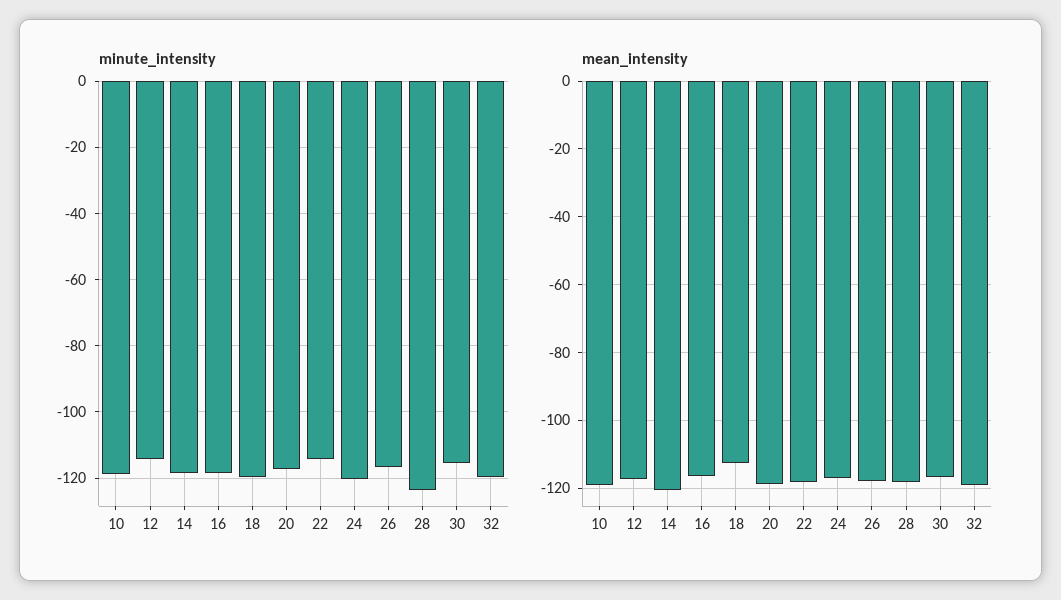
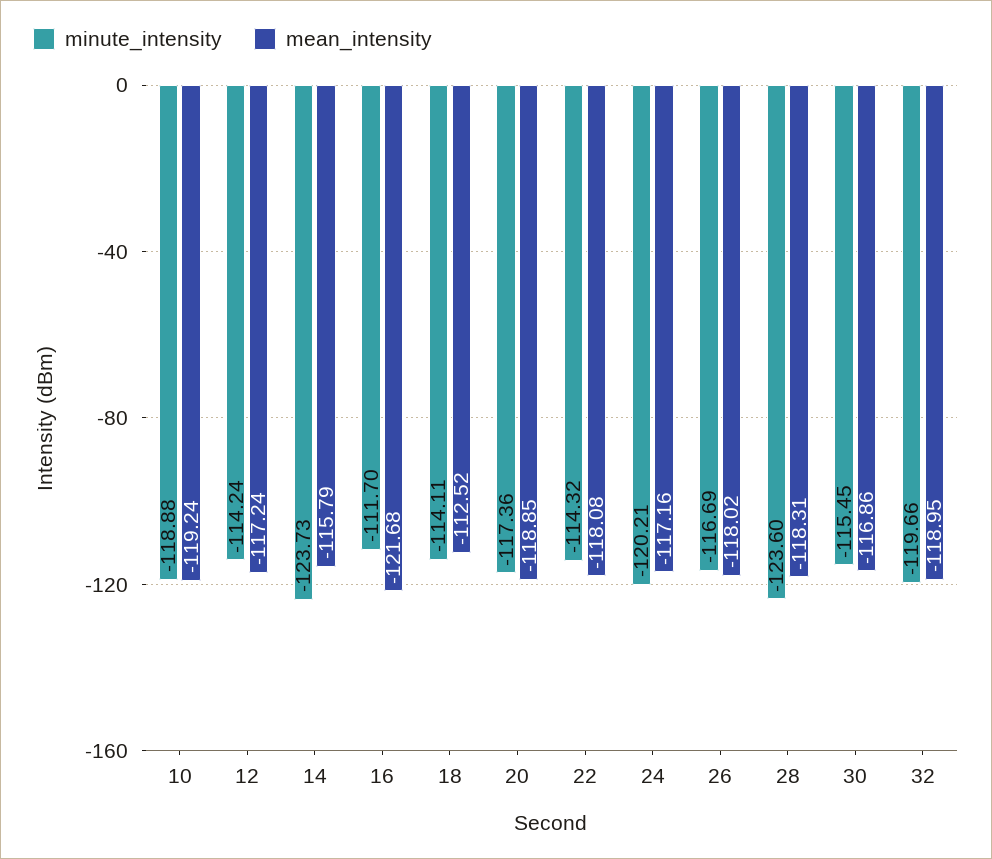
  {
    "minute_intensity": {
      "10": -118.88,
      "12": -114.24,
-     "14": -118,
+     "14": -123.73,
-     "16": -118,
+     "16": -111.7,
-     "18": -120,
+     "18": -114.11,
      "20": -117.36,
      "22": -114.32,
      "24": -120.21,
      "26": -116.69,
      "28": -123.6,
      "30": -115.45,
      "32": -119.66
    },
    "mean_intensity": {
      "10": -119.24,
      "12": -117.24,
-     "14": -120,
+     "14": -115.79,
-     "16": -116,
+     "16": -121.68,
      "18": -112.52,
      "20": -118.85,
      "22": -118.08,
      "24": -117.16,
      "26": -118.02,
      "28": -118.31,
      "30": -116.86,
      "32": -118.95
    }
  }

